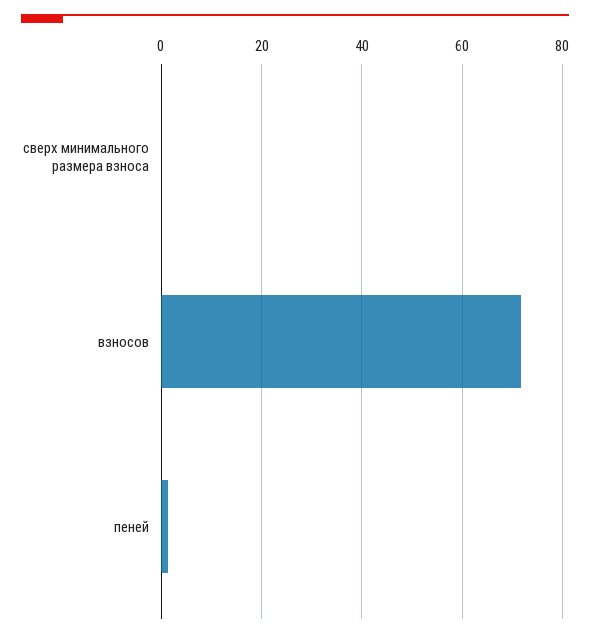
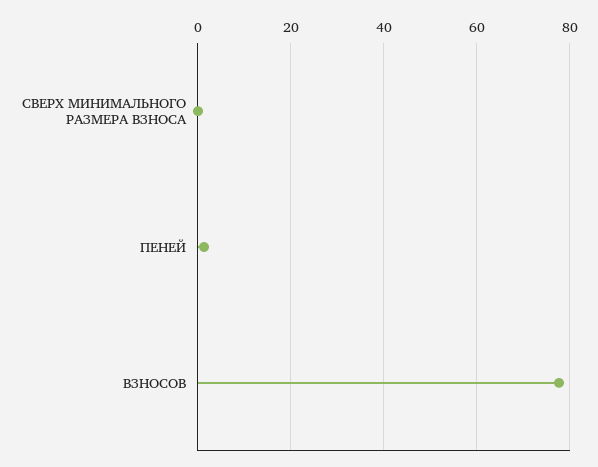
  {
    "сверх минимального размера взноса": 0,
-   "взносов": 72,
+   "взносов": 78,
    "пеней": 2
  }

